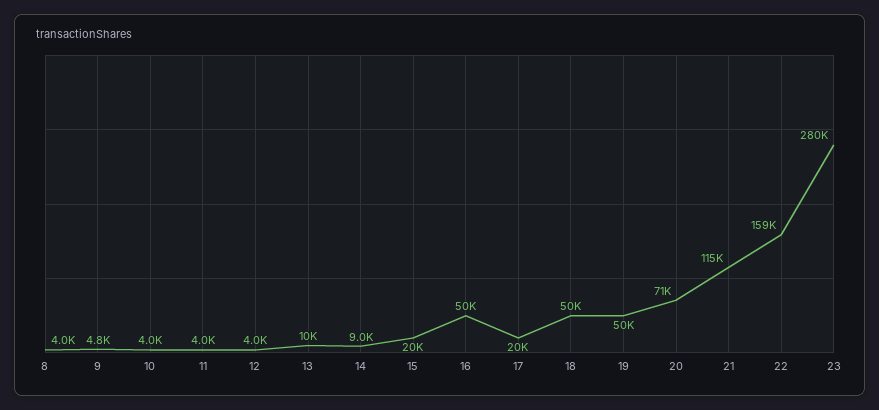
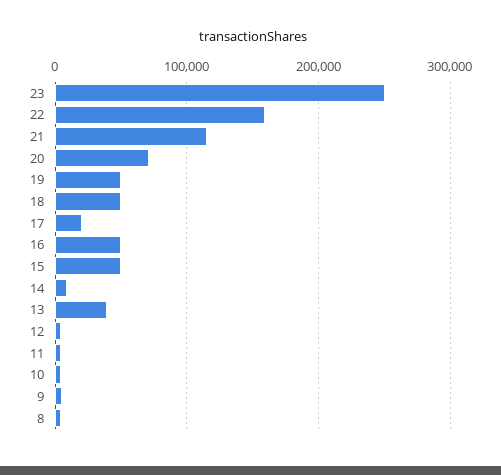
  {
    "8": 4000,
    "9": 4800,
    "10": 4000,
    "11": 4000,
    "12": 4000,
-   "13": 10000,
+   "13": 40000,
    "14": 9000,
-   "15": 20000,
+   "15": 50000,
    "16": 50000,
    "17": 20000,
    "18": 50000,
    "19": 50000,
    "20": 71000,
    "21": 115000,
    "22": 159000,
-   "23": 280000
+   "23": 250000
  }

